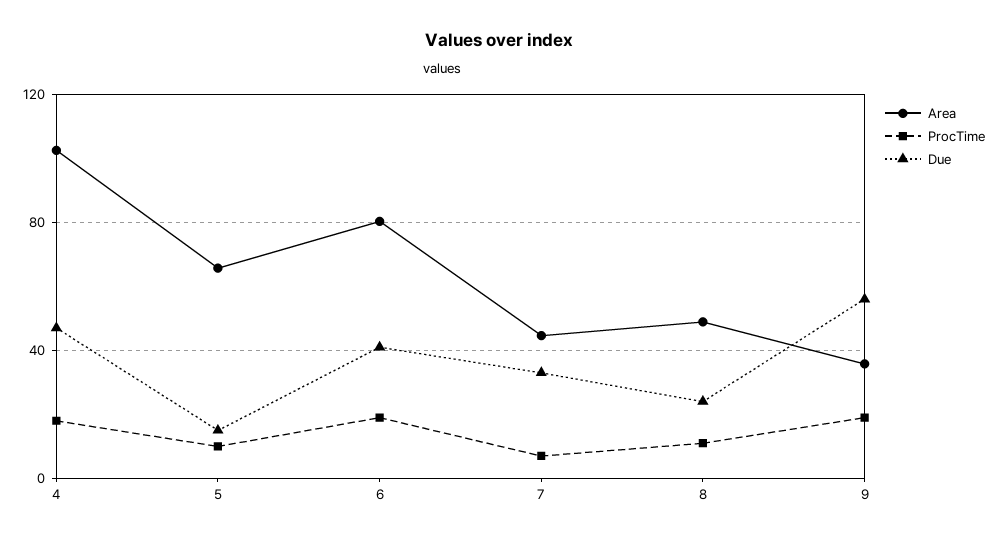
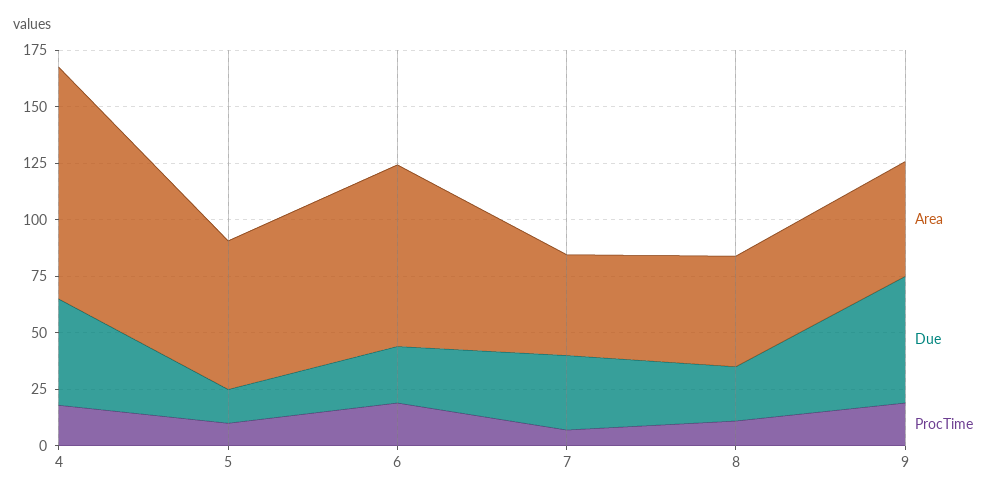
  {
    "Area": {
      "4": 105,
      "5": 65,
      "6": 80,
      "7": 45,
      "8": 50,
-     "9": 35
+     "9": 50
    },
    "ProcTime": {
      "4": 20,
      "5": 10,
      "6": 20,
      "7": 5,
      "8": 10,
      "9": 20
    },
    "Due": {
      "4": 45,
      "5": 15,
-     "6": 40,
+     "6": 25,
      "7": 35,
      "8": 25,
      "9": 55
    }
  }

